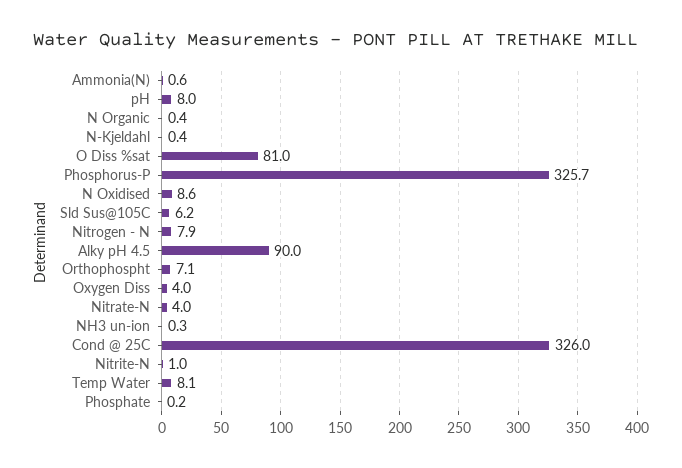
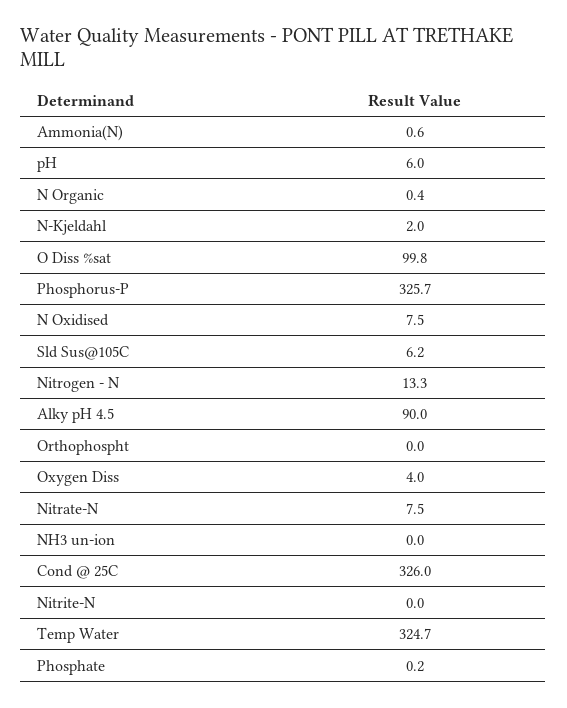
  {
    "Ammonia(N)": 0.6,
-   "pH": 8,
+   "pH": 6,
    "N Organic": 0.4,
-   "N-Kjeldahl": 0.4,
+   "N-Kjeldahl": 2,
-   "O Diss %sat": 81,
+   "O Diss %sat": 99.8,
    "Phosphorus-P": 325.7,
-   "N Oxidised": 8.6,
+   "N Oxidised": 7.5,
    "Sld Sus@105C": 6.2,
-   "Nitrogen - N": 7.9,
+   "Nitrogen - N": 13.3,
    "Alky pH 4.5": 90,
-   "Orthophospht": 7.1,
+   "Orthophospht": 0,
    "Oxygen Diss": 4,
-   "Nitrate-N": 4,
+   "Nitrate-N": 7.5,
-   "NH3 un-ion": 0.3,
+   "NH3 un-ion": 0,
    "Cond @ 25C": 326,
-   "Nitrite-N": 1,
+   "Nitrite-N": 0,
-   "Temp Water": 8.1,
+   "Temp Water": 324.7,
    "Phosphate": 0.2
  }

